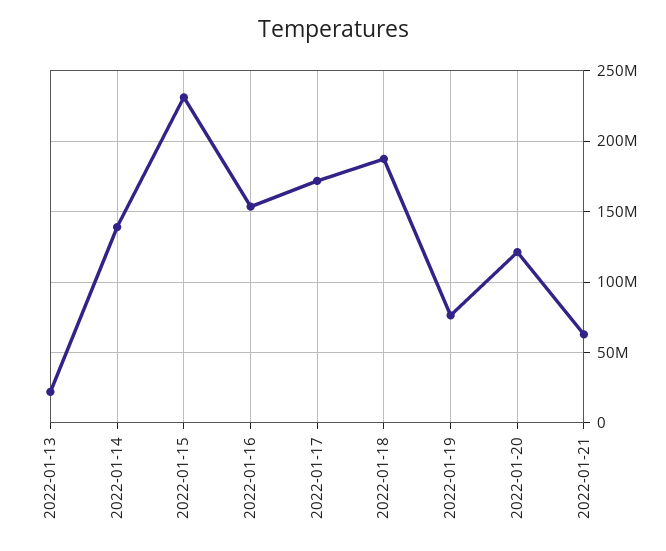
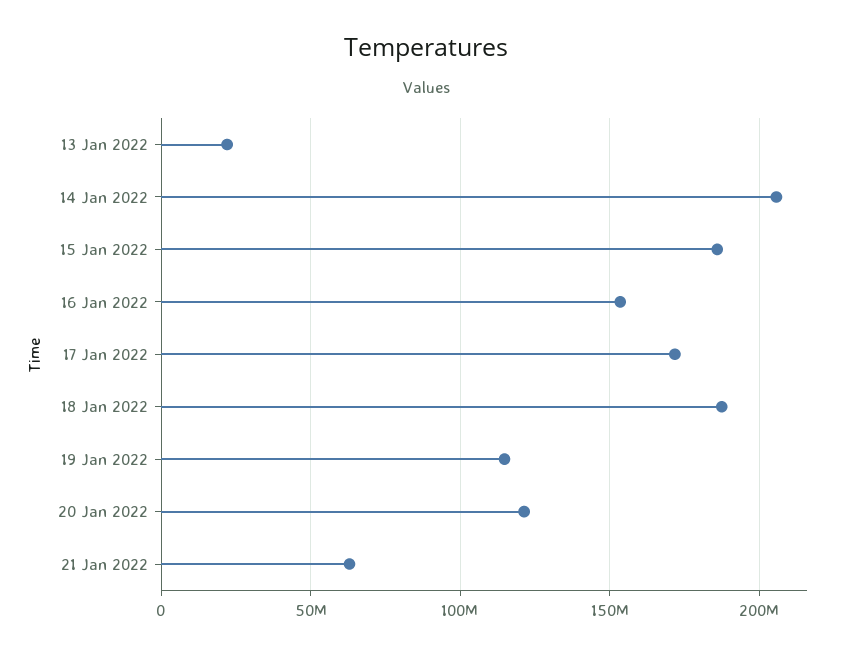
  {
    "2022-01-13": 20000000,
-   "2022-01-14": 140000000,
+   "2022-01-14": 205000000,
-   "2022-01-15": 230000000,
+   "2022-01-15": 185000000,
    "2022-01-16": 155000000,
    "2022-01-17": 170000000,
    "2022-01-18": 185000000,
-   "2022-01-19": 75000000,
+   "2022-01-19": 115000000,
    "2022-01-20": 120000000,
    "2022-01-21": 65000000
  }

